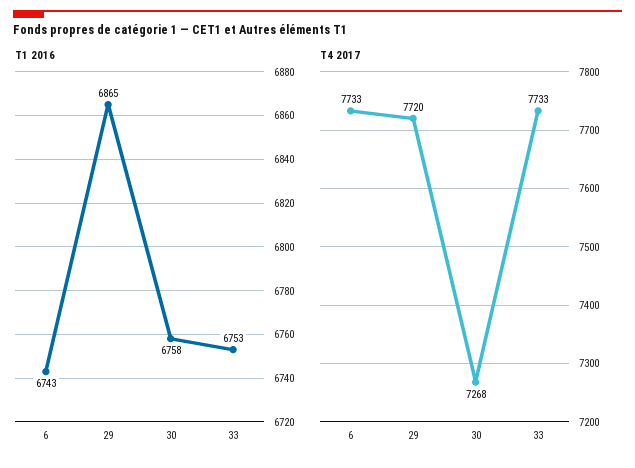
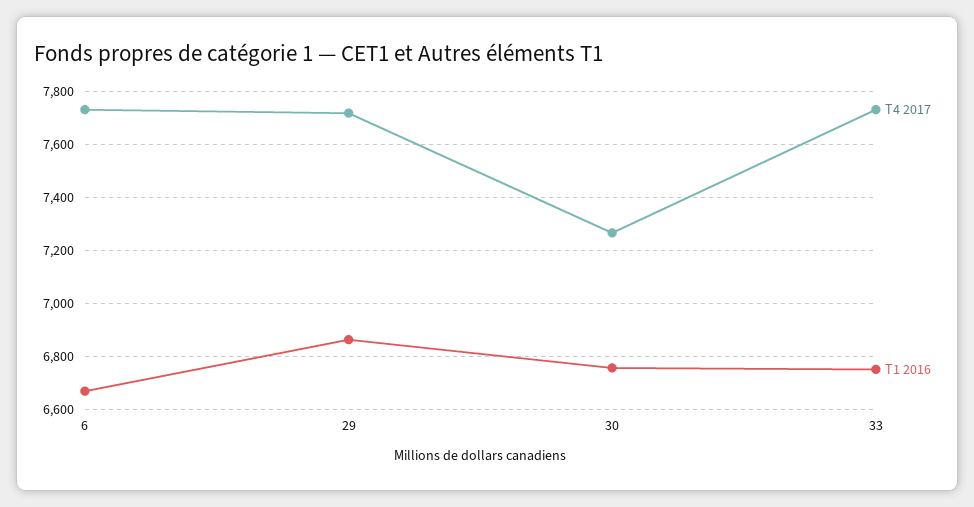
  {
    "T1 2016": {
-     "6": 6743,
+     "6": 6675,
      "29": 6865,
      "30": 6758,
      "33": 6753
    },
    "T4 2017": {
      "6": 7733,
      "29": 7720,
      "30": 7268,
      "33": 7733
    }
  }

